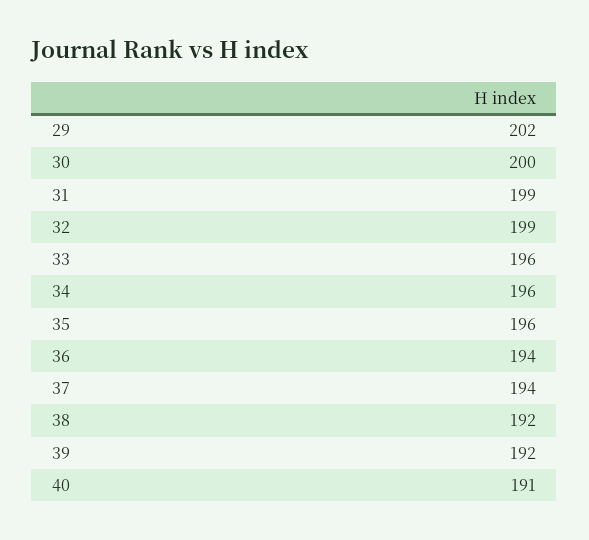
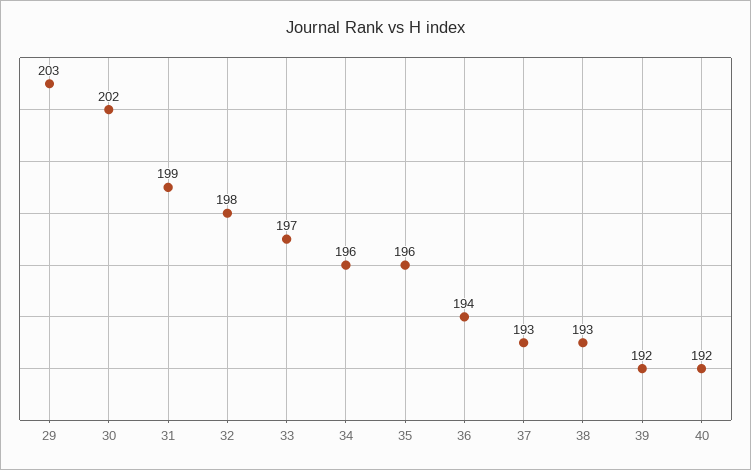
  {
-   "29": 202,
+   "29": 203,
-   "30": 200,
+   "30": 202,
    "31": 199,
-   "32": 199,
+   "32": 198,
-   "33": 196,
+   "33": 197,
    "34": 196,
    "35": 196,
    "36": 194,
-   "37": 194,
+   "37": 193,
-   "38": 192,
+   "38": 193,
    "39": 192,
-   "40": 191
+   "40": 192
  }

